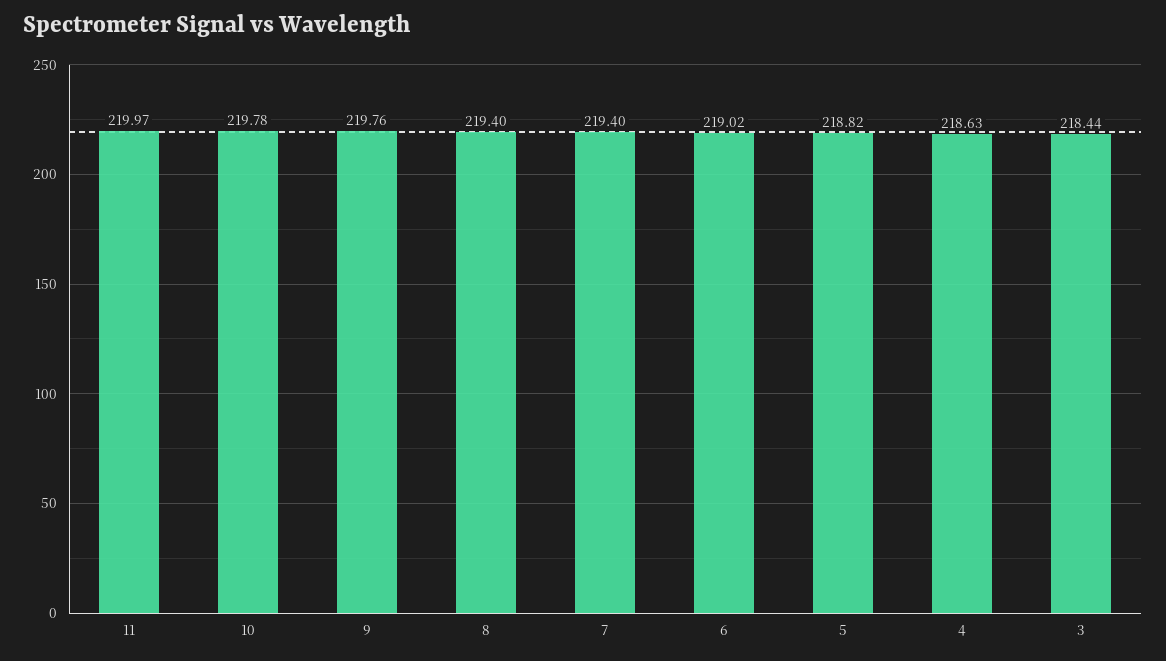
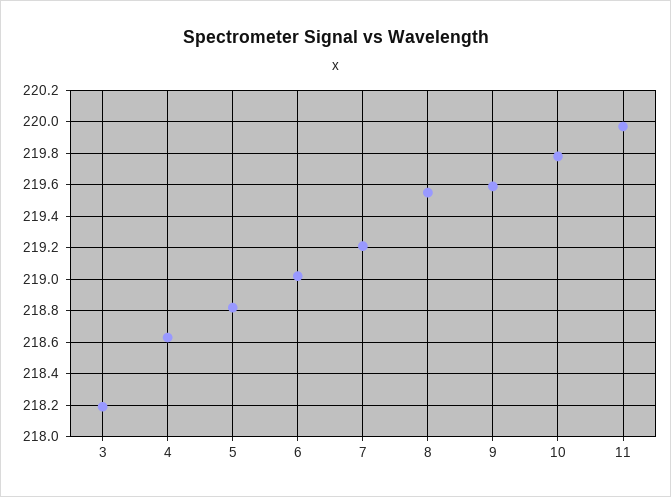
  {
    "11": 219.97,
    "10": 219.78,
-   "9": 219.76,
+   "9": 219.6,
-   "8": 219.4,
+   "8": 219.55,
-   "7": 219.4,
+   "7": 219.2,
    "6": 219.02,
    "5": 218.82,
    "4": 218.63,
-   "3": 218.44
+   "3": 218.2
  }

